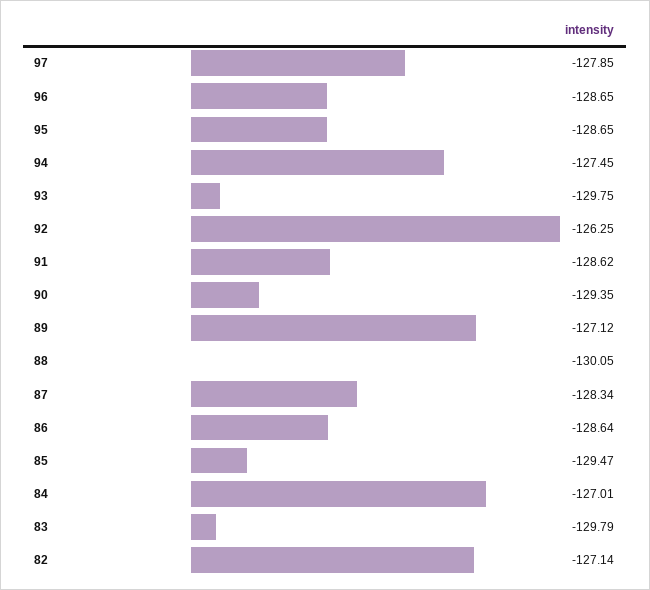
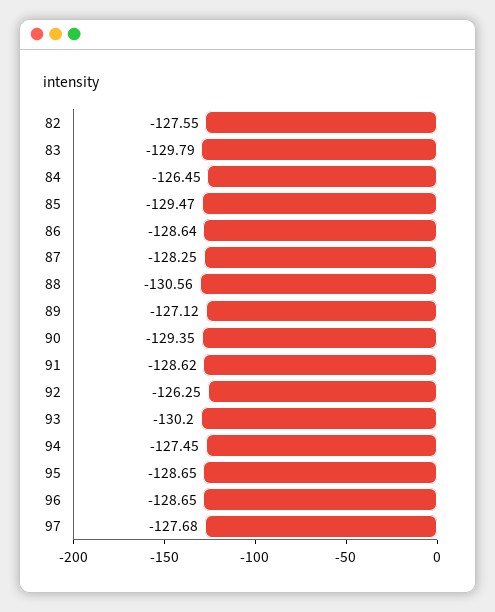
  {
-   "97": -127.85,
+   "97": -127.68,
    "96": -128.65,
    "95": -128.65,
    "94": -127.45,
-   "93": -129.75,
+   "93": -130.2,
    "92": -126.25,
    "91": -128.62,
    "90": -129.35,
    "89": -127.12,
-   "88": -130.05,
+   "88": -130.56,
-   "87": -128.34,
+   "87": -128.25,
    "86": -128.64,
    "85": -129.47,
-   "84": -127.01,
+   "84": -126.45,
    "83": -129.79,
-   "82": -127.14
+   "82": -127.55
  }

